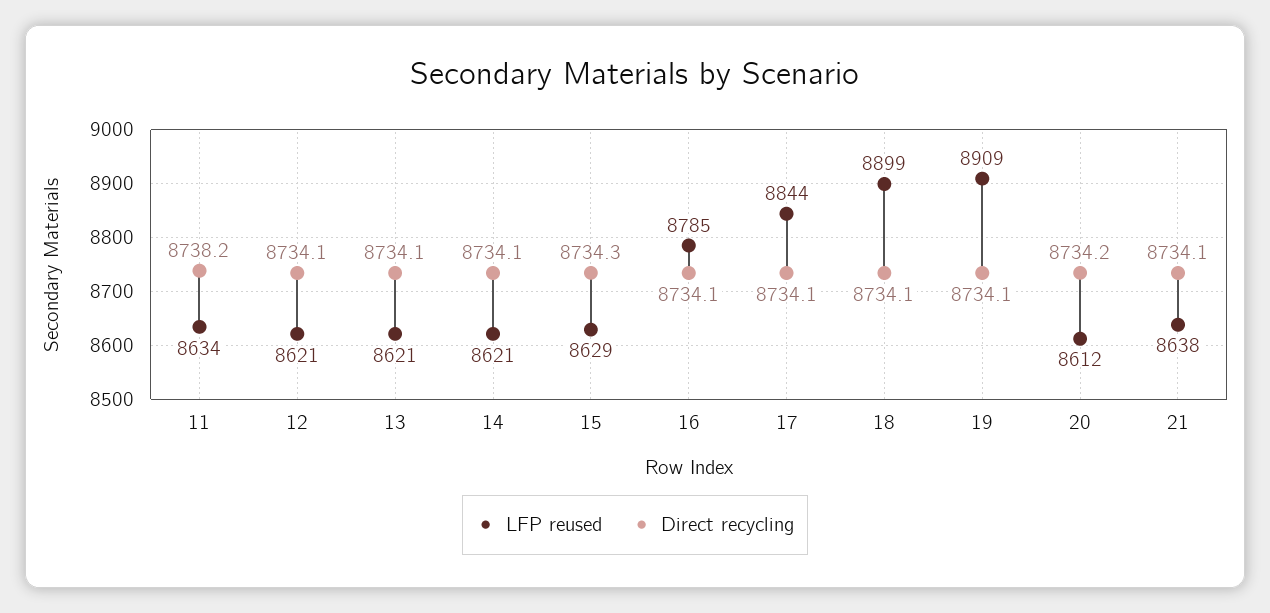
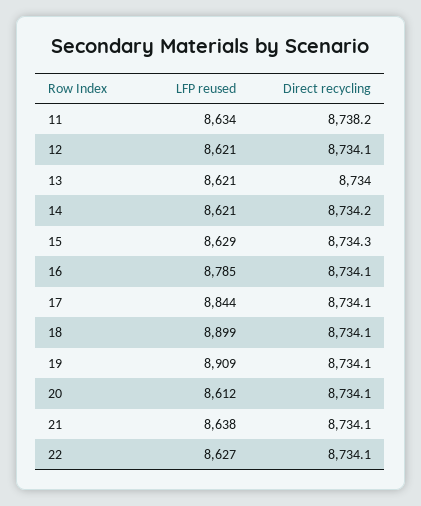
  {
    "LFP reused": {
      "11": 8634,
      "12": 8621,
      "13": 8621,
      "14": 8621,
      "15": 8629,
      "16": 8785,
      "17": 8844,
      "18": 8899,
      "19": 8909,
      "20": 8612,
-     "21": 8638
+     "21": 8638,
+     "22": 8627
    },
    "Direct recycling": {
      "11": 8738.2,
      "12": 8734.1,
-     "13": 8734.1,
+     "13": 8734,
-     "14": 8734.1,
+     "14": 8734.2,
      "15": 8734.3,
      "16": 8734.1,
      "17": 8734.1,
      "18": 8734.1,
      "19": 8734.1,
-     "20": 8734.2,
+     "20": 8734.1,
-     "21": 8734.1
+     "21": 8734.1,
+     "22": 8734.1
    }
  }

